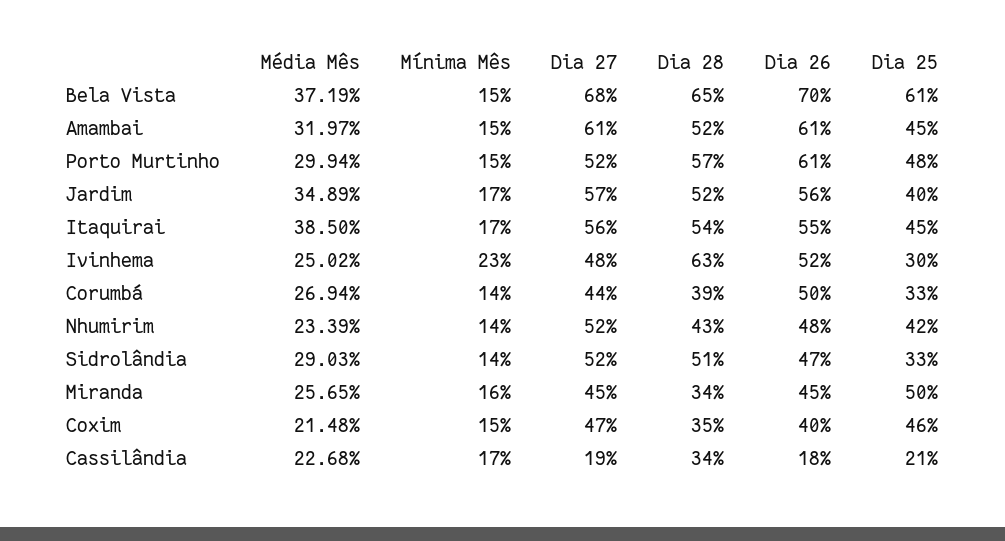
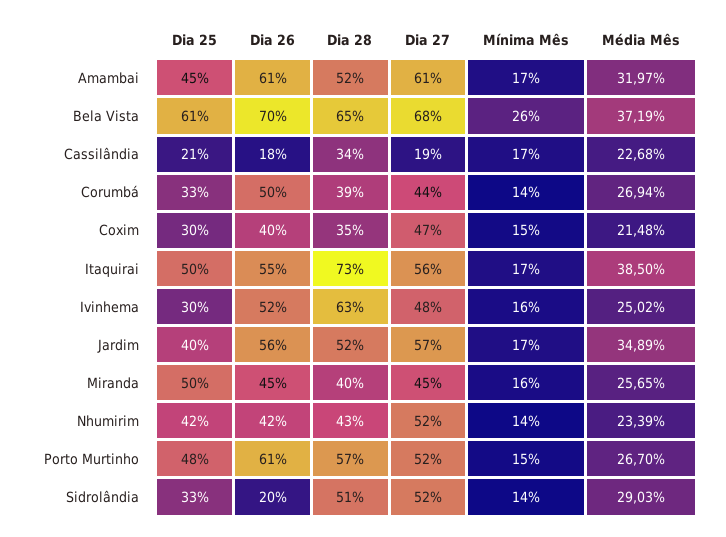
  {
    "Média Mês": {
      "Bela Vista": 37.19,
      "Amambai": 31.97,
-     "Porto Murtinho": 29.94,
+     "Porto Murtinho": 26.7,
      "Jardim": 34.89,
      "Itaquirai": 38.5,
      "Ivinhema": 25.02,
      "Corumbá": 26.94,
      "Nhumirim": 23.39,
      "Sidrolândia": 29.03,
      "Miranda": 25.65,
      "Coxim": 21.48,
      "Cassilândia": 22.68
    },
    "Mínima Mês": {
-     "Bela Vista": 15,
+     "Bela Vista": 26,
-     "Amambai": 15,
+     "Amambai": 17,
      "Porto Murtinho": 15,
      "Jardim": 17,
      "Itaquirai": 17,
-     "Ivinhema": 23,
+     "Ivinhema": 16,
      "Corumbá": 14,
      "Nhumirim": 14,
      "Sidrolândia": 14,
      "Miranda": 16,
      "Coxim": 15,
      "Cassilândia": 17
    },
    "Dia 27": {
      "Bela Vista": 68,
      "Amambai": 61,
      "Porto Murtinho": 52,
      "Jardim": 57,
      "Itaquirai": 56,
      "Ivinhema": 48,
      "Corumbá": 44,
      "Nhumirim": 52,
      "Sidrolândia": 52,
      "Miranda": 45,
      "Coxim": 47,
      "Cassilândia": 19
    },
    "Dia 28": {
      "Bela Vista": 65,
      "Amambai": 52,
      "Porto Murtinho": 57,
      "Jardim": 52,
-     "Itaquirai": 54,
+     "Itaquirai": 73,
      "Ivinhema": 63,
      "Corumbá": 39,
      "Nhumirim": 43,
      "Sidrolândia": 51,
-     "Miranda": 34,
+     "Miranda": 40,
      "Coxim": 35,
      "Cassilândia": 34
    },
    "Dia 26": {
      "Bela Vista": 70,
      "Amambai": 61,
      "Porto Murtinho": 61,
      "Jardim": 56,
      "Itaquirai": 55,
      "Ivinhema": 52,
      "Corumbá": 50,
-     "Nhumirim": 48,
+     "Nhumirim": 42,
-     "Sidrolândia": 47,
+     "Sidrolândia": 20,
      "Miranda": 45,
      "Coxim": 40,
      "Cassilândia": 18
    },
    "Dia 25": {
      "Bela Vista": 61,
      "Amambai": 45,
      "Porto Murtinho": 48,
      "Jardim": 40,
-     "Itaquirai": 45,
+     "Itaquirai": 50,
      "Ivinhema": 30,
      "Corumbá": 33,
      "Nhumirim": 42,
      "Sidrolândia": 33,
      "Miranda": 50,
-     "Coxim": 46,
+     "Coxim": 30,
      "Cassilândia": 21
    }
  }

